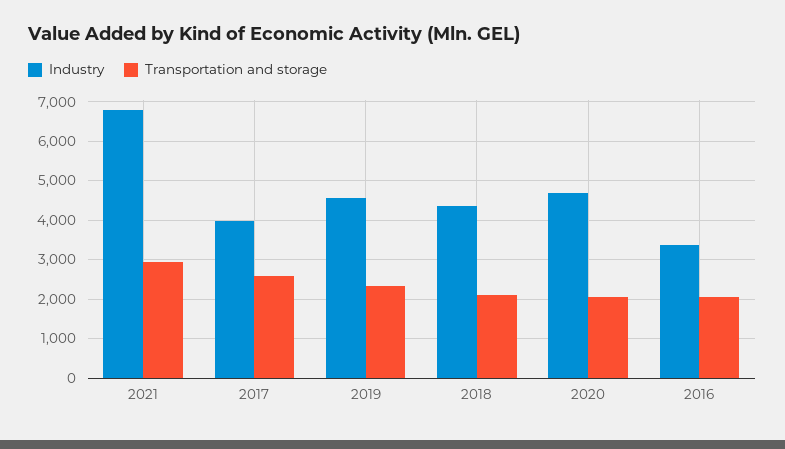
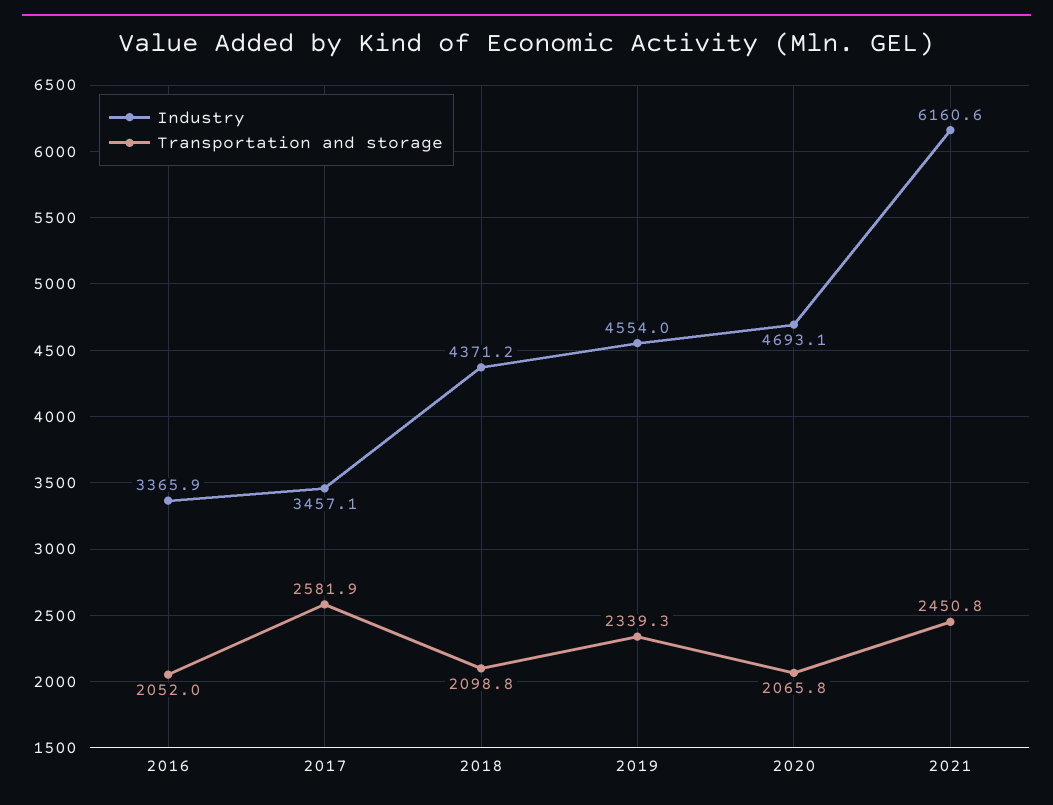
  {
    "Industry": {
-     "2021": 6800,
+     "2021": 6160.6,
-     "2017": 4000,
+     "2017": 3457.1,
      "2019": 4554,
      "2018": 4371.2,
      "2020": 4693.1,
      "2016": 3365.9
    },
    "Transportation and storage": {
-     "2021": 3000,
+     "2021": 2450.8,
      "2017": 2581.9,
      "2019": 2339.3,
      "2018": 2098.8,
      "2020": 2065.8,
      "2016": 2052
    }
  }

